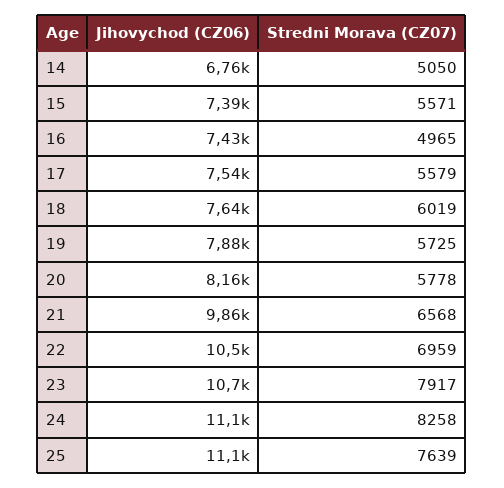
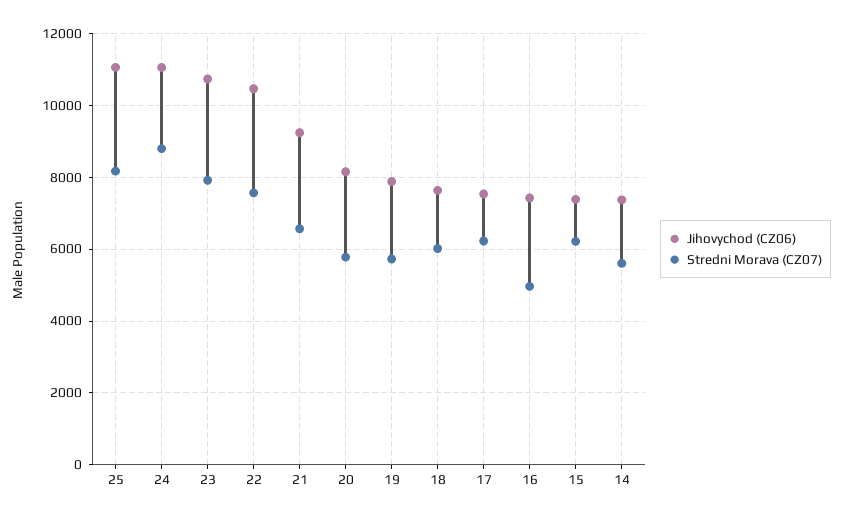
  {
    "Jihovychod (CZ06)": {
-     "14": 6760,
+     "14": 7400,
      "15": 7390,
      "16": 7430,
      "17": 7540,
      "18": 7640,
      "19": 7880,
      "20": 8160,
-     "21": 9860,
+     "21": 9200,
      "22": 10500,
      "23": 10700,
      "24": 11100,
      "25": 11100
    },
    "Stredni Morava (CZ07)": {
-     "14": 5050,
+     "14": 5600,
-     "15": 5571,
+     "15": 6200,
      "16": 4965,
-     "17": 5579,
+     "17": 6200,
      "18": 6019,
      "19": 5725,
      "20": 5778,
      "21": 6568,
-     "22": 6959,
+     "22": 7600,
      "23": 7917,
-     "24": 8258,
+     "24": 8800,
-     "25": 7639
+     "25": 8200
    }
  }

